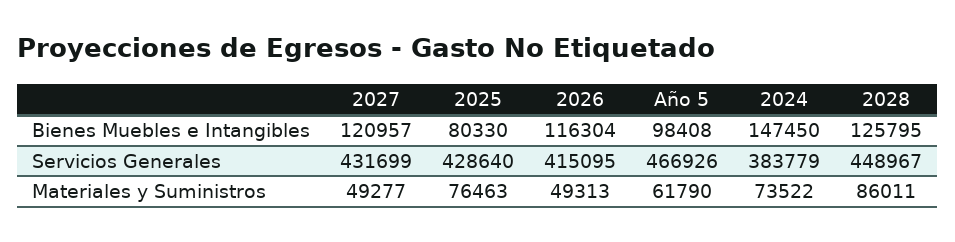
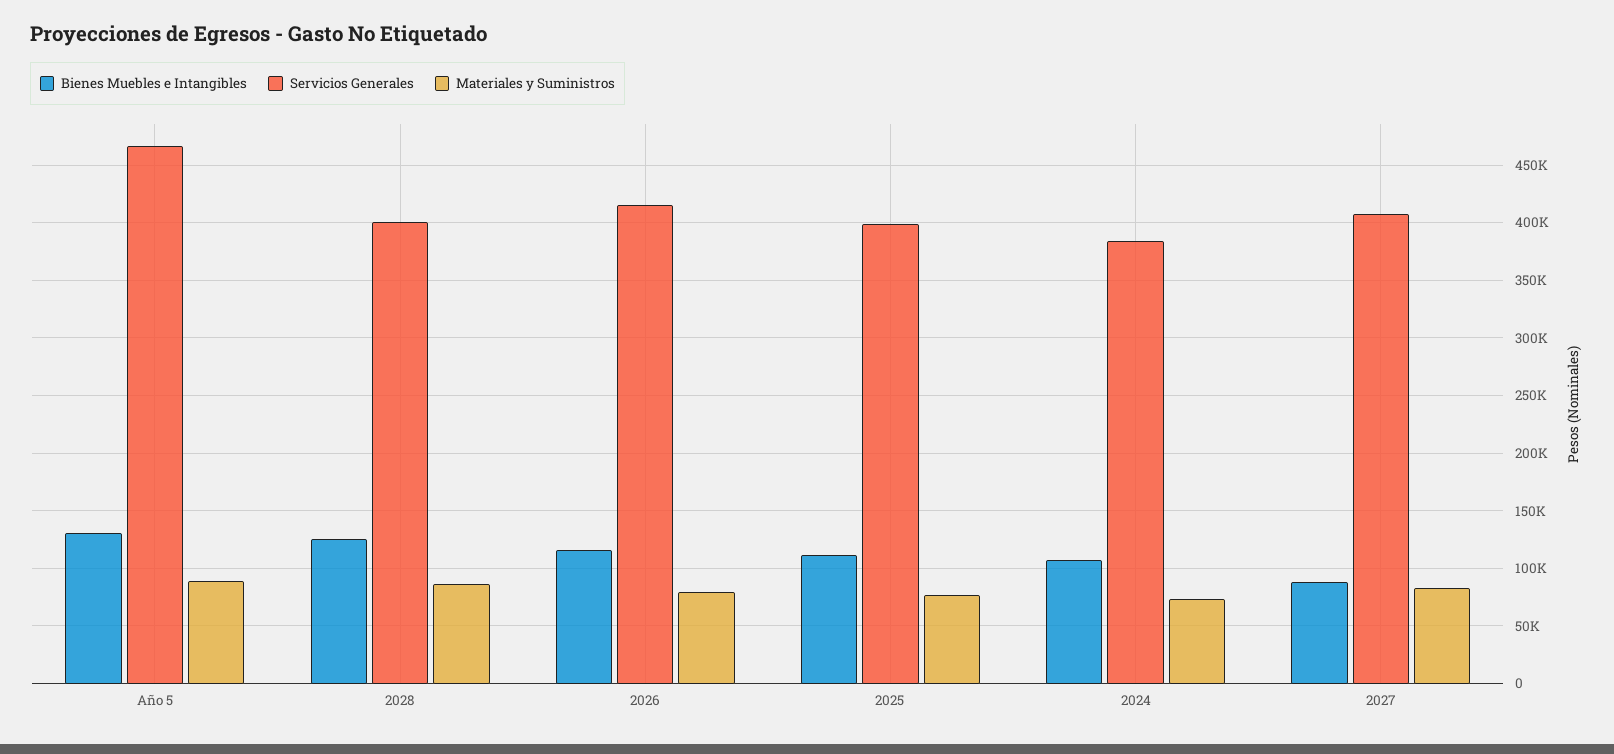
  {
    "Bienes Muebles e Intangibles": {
-     "2027": 120957,
+     "2027": 90000,
-     "2025": 80330,
+     "2025": 110000,
      "2026": 116304,
-     "Año 5": 98408,
+     "Año 5": 130000,
-     "2024": 147450,
+     "2024": 110000,
      "2028": 125795
    },
    "Servicios Generales": {
-     "2027": 431699,
+     "2027": 410000,
-     "2025": 428640,
+     "2025": 400000,
      "2026": 415095,
      "Año 5": 466926,
      "2024": 383779,
-     "2028": 448967
+     "2028": 400000
    },
    "Materiales y Suministros": {
-     "2027": 49277,
+     "2027": 80000,
      "2025": 76463,
-     "2026": 49313,
+     "2026": 80000,
-     "Año 5": 61790,
+     "Año 5": 90000,
      "2024": 73522,
      "2028": 86011
    }
  }

